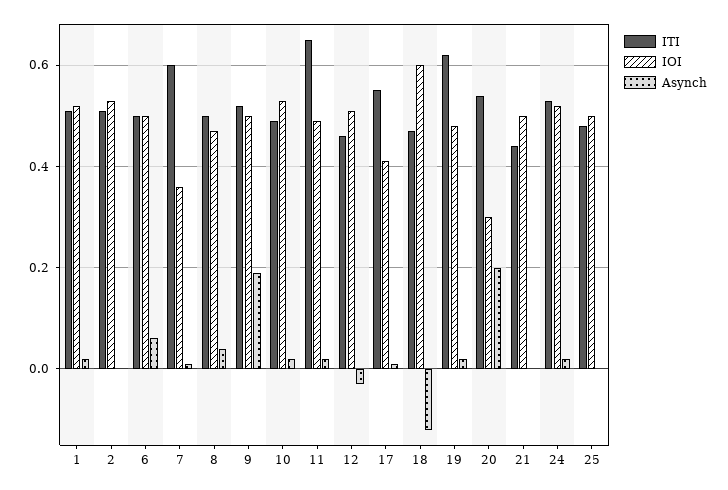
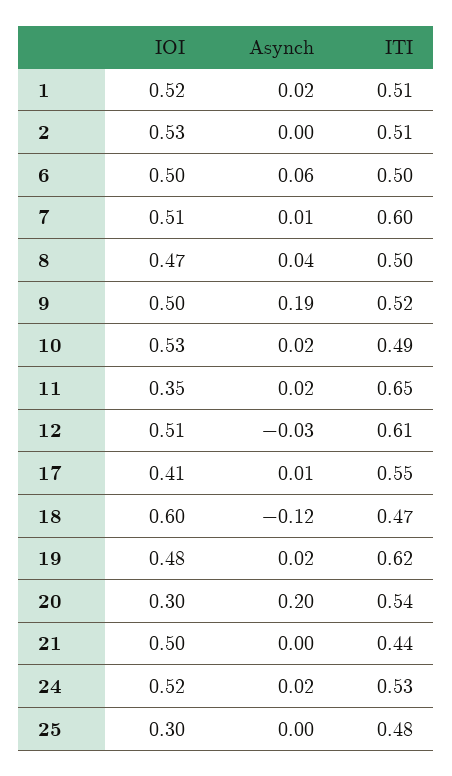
  {
    "ITI": {
      "1": 0.51,
      "2": 0.51,
      "6": 0.5,
      "7": 0.6,
      "8": 0.5,
      "9": 0.52,
      "10": 0.49,
      "11": 0.65,
-     "12": 0.45,
+     "12": 0.61,
      "17": 0.55,
      "18": 0.47,
      "19": 0.62,
      "20": 0.54,
      "21": 0.44,
      "24": 0.53,
      "25": 0.48
    },
    "IOI": {
      "1": 0.52,
      "2": 0.53,
      "6": 0.5,
-     "7": 0.35,
+     "7": 0.51,
      "8": 0.47,
      "9": 0.5,
      "10": 0.53,
-     "11": 0.5,
+     "11": 0.35,
      "12": 0.51,
      "17": 0.41,
      "18": 0.6,
      "19": 0.48,
      "20": 0.3,
      "21": 0.5,
      "24": 0.52,
-     "25": 0.5
+     "25": 0.3
    },
    "Asynch": {
      "1": 0.02,
      "2": 0,
      "6": 0.06,
      "7": 0.01,
      "8": 0.04,
      "9": 0.19,
      "10": 0.02,
      "11": 0.02,
      "12": -0.03,
      "17": 0.01,
      "18": -0.12,
      "19": 0.02,
      "20": 0.2,
      "21": 0,
      "24": 0.02,
      "25": 0
    }
  }

